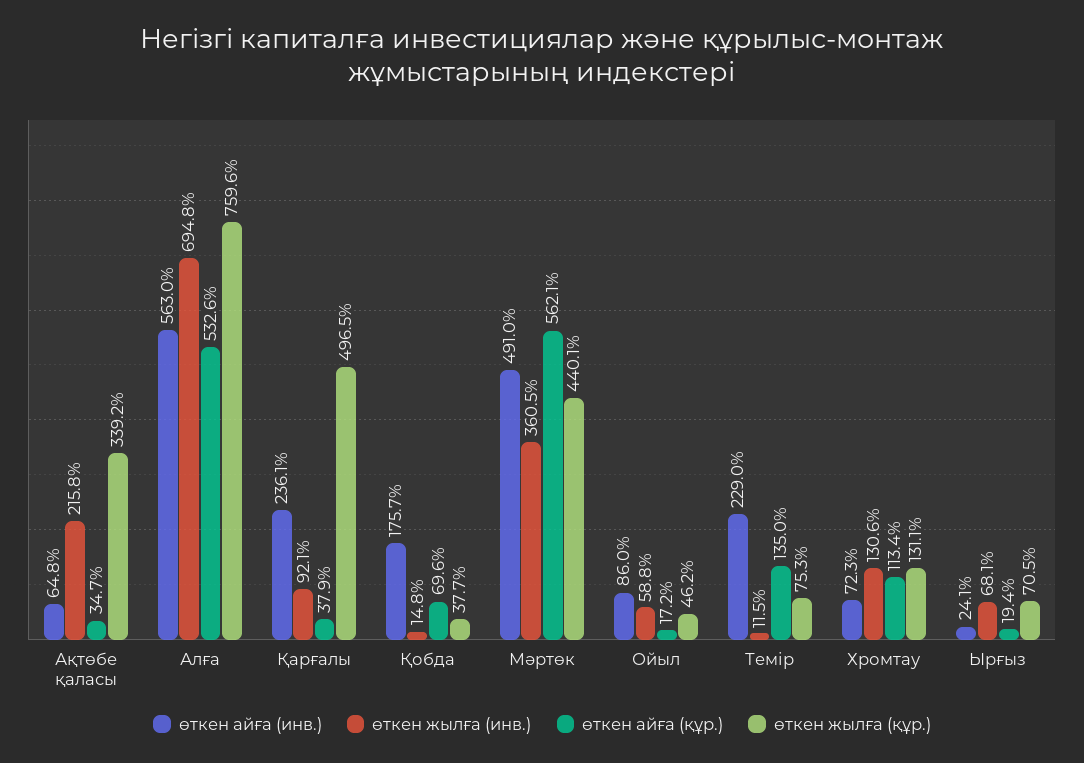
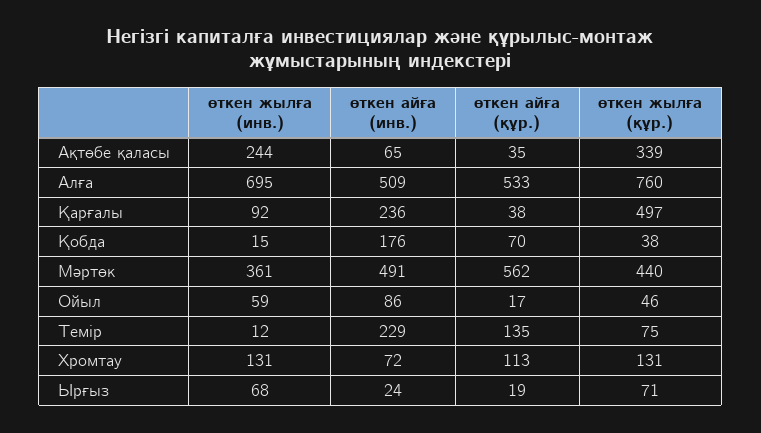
  {
    "өткен айға (инв.)": {
      "Ақтөбе қаласы": 64.8,
-     "Алға": 563,
+     "Алға": 509,
      "Қарғалы": 236.1,
      "Қобда": 175.7,
      "Мәртөк": 491,
      "Ойыл": 86,
      "Темір": 229,
      "Хромтау": 72.3,
      "Ырғыз": 24.1
    },
    "өткен жылға (инв.)": {
-     "Ақтөбе қаласы": 215.8,
+     "Ақтөбе қаласы": 244,
      "Алға": 694.8,
      "Қарғалы": 92.1,
      "Қобда": 14.8,
      "Мәртөк": 360.5,
      "Ойыл": 58.8,
      "Темір": 11.5,
      "Хромтау": 130.6,
      "Ырғыз": 68.1
    },
    "өткен айға (құр.)": {
      "Ақтөбе қаласы": 34.7,
      "Алға": 532.6,
      "Қарғалы": 37.9,
      "Қобда": 69.6,
      "Мәртөк": 562.1,
      "Ойыл": 17.2,
      "Темір": 135,
      "Хромтау": 113.4,
      "Ырғыз": 19.4
    },
    "өткен жылға (құр.)": {
      "Ақтөбе қаласы": 339.2,
      "Алға": 759.6,
      "Қарғалы": 496.5,
      "Қобда": 37.7,
      "Мәртөк": 440.1,
      "Ойыл": 46.2,
      "Темір": 75.3,
      "Хромтау": 131.1,
      "Ырғыз": 70.5
    }
  }

